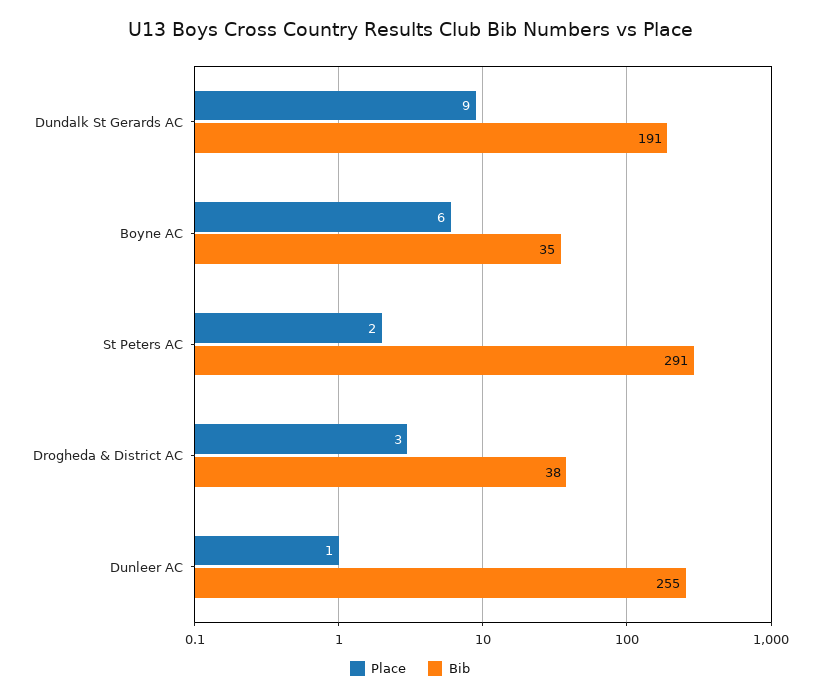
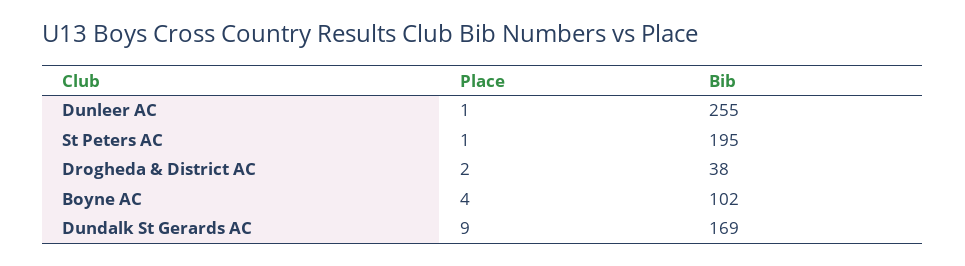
  {
    "Place": {
      "Dundalk St Gerards AC": 9,
-     "Boyne AC": 6,
+     "Boyne AC": 4,
-     "St Peters AC": 2,
+     "St Peters AC": 1,
-     "Drogheda & District AC": 3,
+     "Drogheda & District AC": 2,
      "Dunleer AC": 1
    },
    "Bib": {
-     "Dundalk St Gerards AC": 191,
+     "Dundalk St Gerards AC": 169,
-     "Boyne AC": 35,
+     "Boyne AC": 102,
-     "St Peters AC": 291,
+     "St Peters AC": 195,
      "Drogheda & District AC": 38,
      "Dunleer AC": 255
    }
  }

